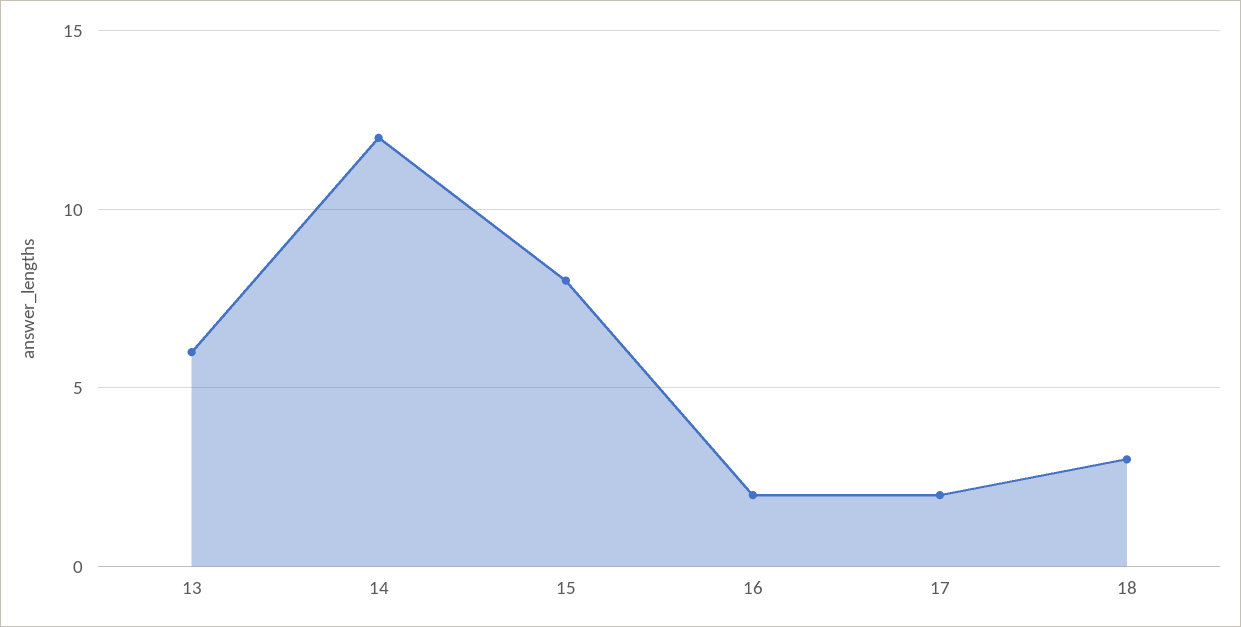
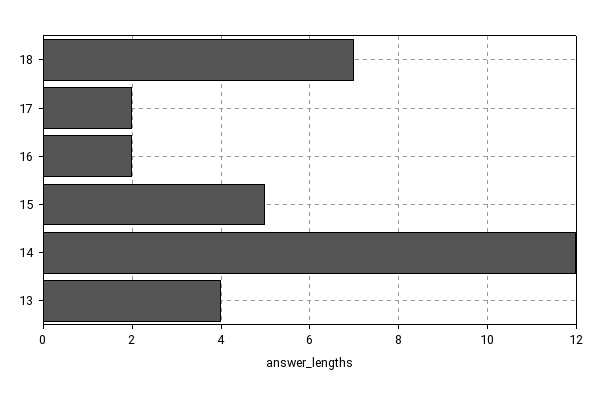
  {
-   "13": 6,
+   "13": 4,
    "14": 12,
-   "15": 8,
+   "15": 5,
    "16": 2,
    "17": 2,
-   "18": 3
+   "18": 7
  }

